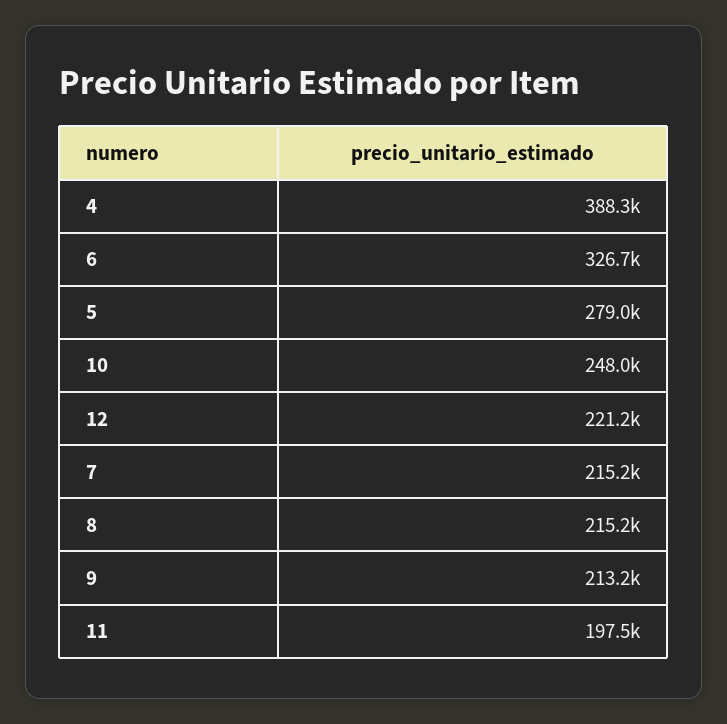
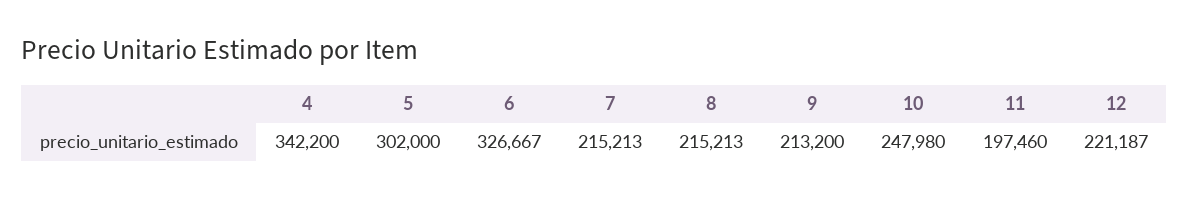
  {
-   "4": 388300,
+   "4": 342200,
    "6": 326667,
-   "5": 279000,
+   "5": 302000,
    "10": 247980,
    "12": 221187,
    "7": 215213,
    "8": 215213,
    "9": 213200,
    "11": 197460
  }

